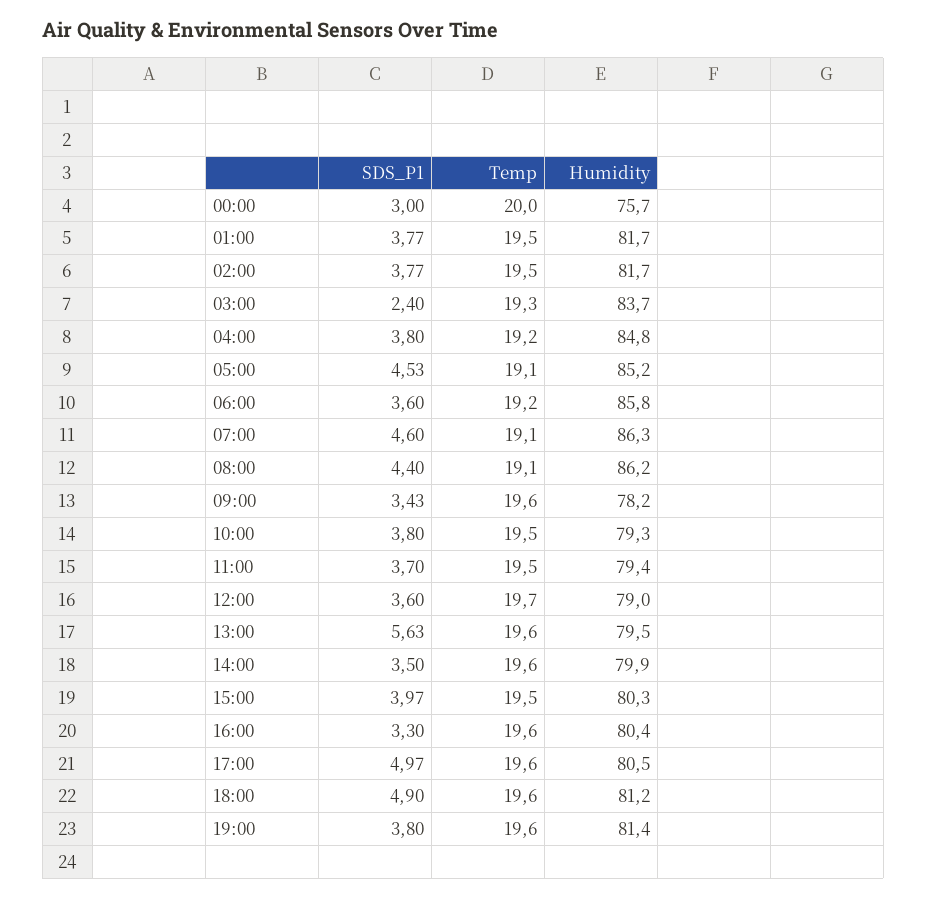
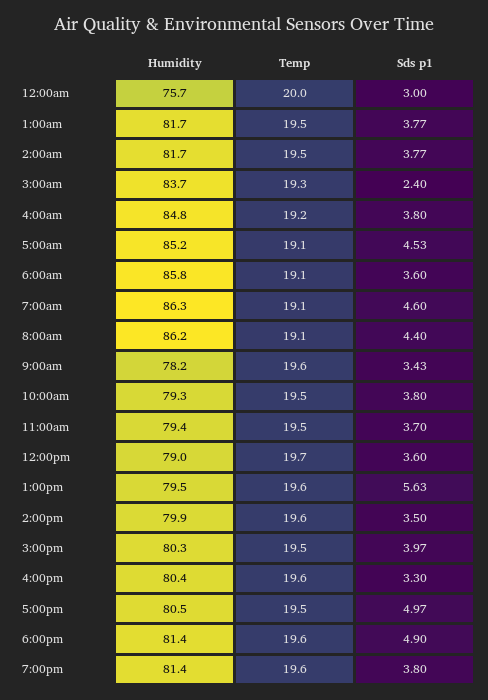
  {
    "SDS_P1": {
      "00:00": 3,
      "01:00": 3.77,
      "02:00": 3.77,
      "03:00": 2.4,
      "04:00": 3.8,
      "05:00": 4.53,
      "06:00": 3.6,
      "07:00": 4.6,
      "08:00": 4.4,
      "09:00": 3.43,
      "10:00": 3.8,
      "11:00": 3.7,
      "12:00": 3.6,
      "13:00": 5.63,
      "14:00": 3.5,
      "15:00": 3.97,
      "16:00": 3.3,
      "17:00": 4.97,
      "18:00": 4.9,
      "19:00": 3.8
    },
    "Temp": {
      "00:00": 20,
      "01:00": 19.5,
      "02:00": 19.5,
      "03:00": 19.3,
      "04:00": 19.2,
      "05:00": 19.1,
-     "06:00": 19.2,
+     "06:00": 19.1,
      "07:00": 19.1,
      "08:00": 19.1,
      "09:00": 19.6,
      "10:00": 19.5,
      "11:00": 19.5,
      "12:00": 19.7,
      "13:00": 19.6,
      "14:00": 19.6,
      "15:00": 19.5,
      "16:00": 19.6,
-     "17:00": 19.6,
+     "17:00": 19.5,
      "18:00": 19.6,
      "19:00": 19.6
    },
    "Humidity": {
      "00:00": 75.7,
      "01:00": 81.7,
      "02:00": 81.7,
      "03:00": 83.7,
      "04:00": 84.8,
      "05:00": 85.2,
      "06:00": 85.8,
      "07:00": 86.3,
      "08:00": 86.2,
      "09:00": 78.2,
      "10:00": 79.3,
      "11:00": 79.4,
      "12:00": 79,
      "13:00": 79.5,
      "14:00": 79.9,
      "15:00": 80.3,
      "16:00": 80.4,
      "17:00": 80.5,
-     "18:00": 81.2,
+     "18:00": 81.4,
      "19:00": 81.4
    }
  }

